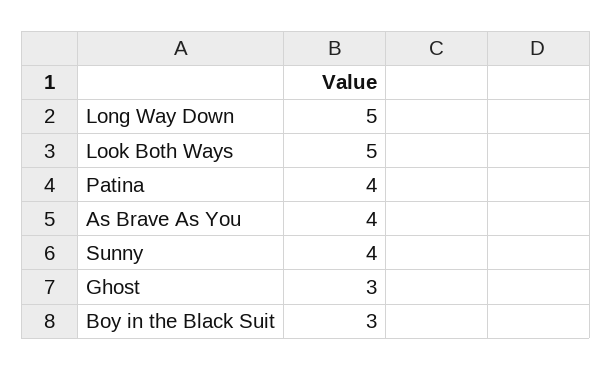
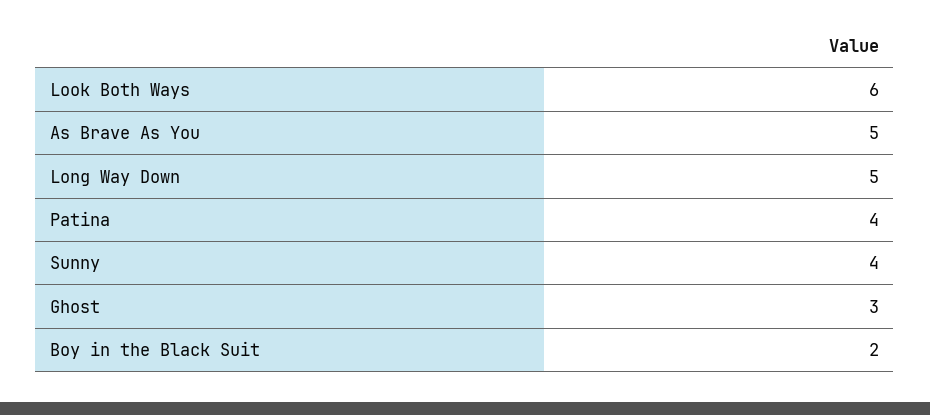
  {
    "Long Way Down": 5,
-   "Look Both Ways": 5,
+   "Look Both Ways": 6,
    "Patina": 4,
-   "As Brave As You": 4,
+   "As Brave As You": 5,
    "Sunny": 4,
    "Ghost": 3,
-   "Boy in the Black Suit": 3
+   "Boy in the Black Suit": 2
  }

